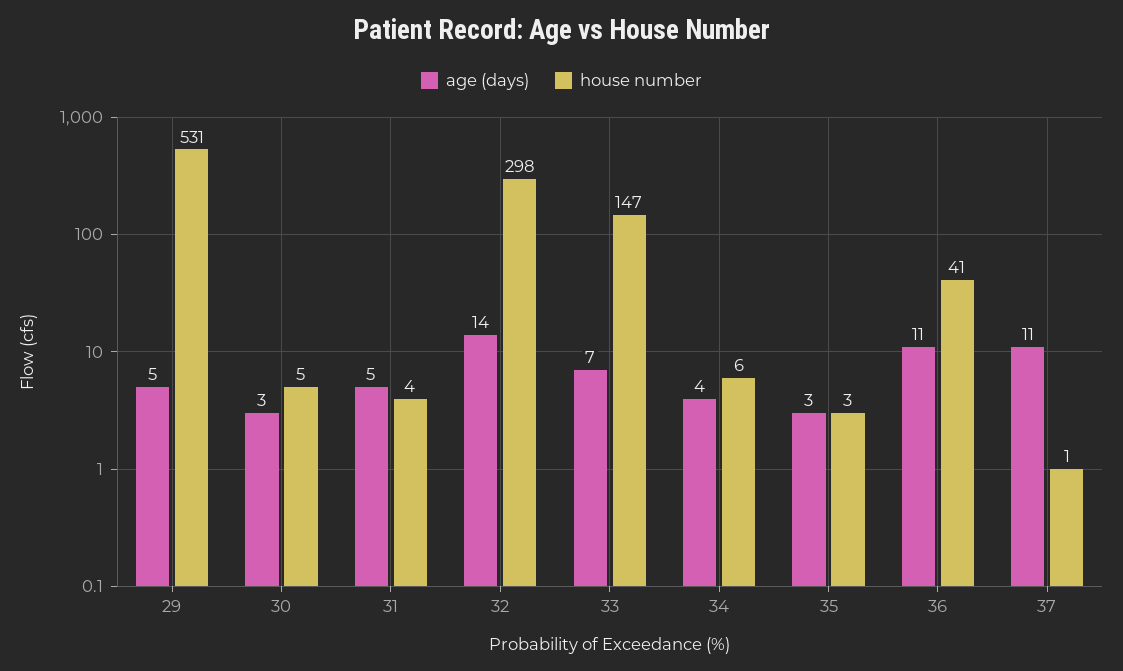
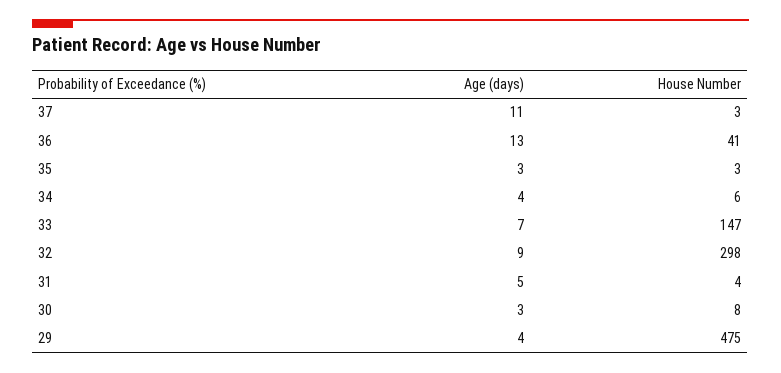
  {
    "age (days)": {
-     "29": 5,
+     "29": 4,
      "30": 3,
      "31": 5,
-     "32": 14,
+     "32": 9,
      "33": 7,
      "34": 4,
      "35": 3,
-     "36": 11,
+     "36": 13,
      "37": 11
    },
    "house number": {
-     "29": 531,
+     "29": 475,
-     "30": 5,
+     "30": 8,
      "31": 4,
      "32": 298,
      "33": 147,
      "34": 6,
      "35": 3,
      "36": 41,
-     "37": 1
+     "37": 3
    }
  }

